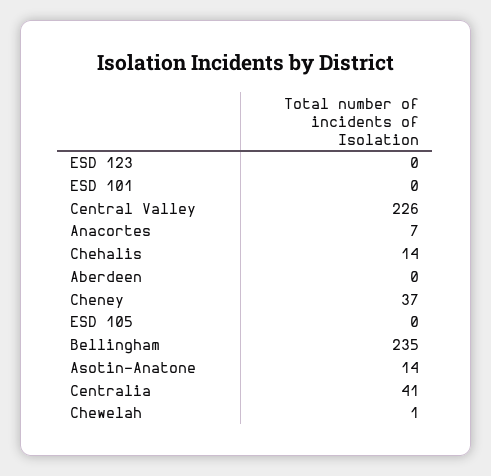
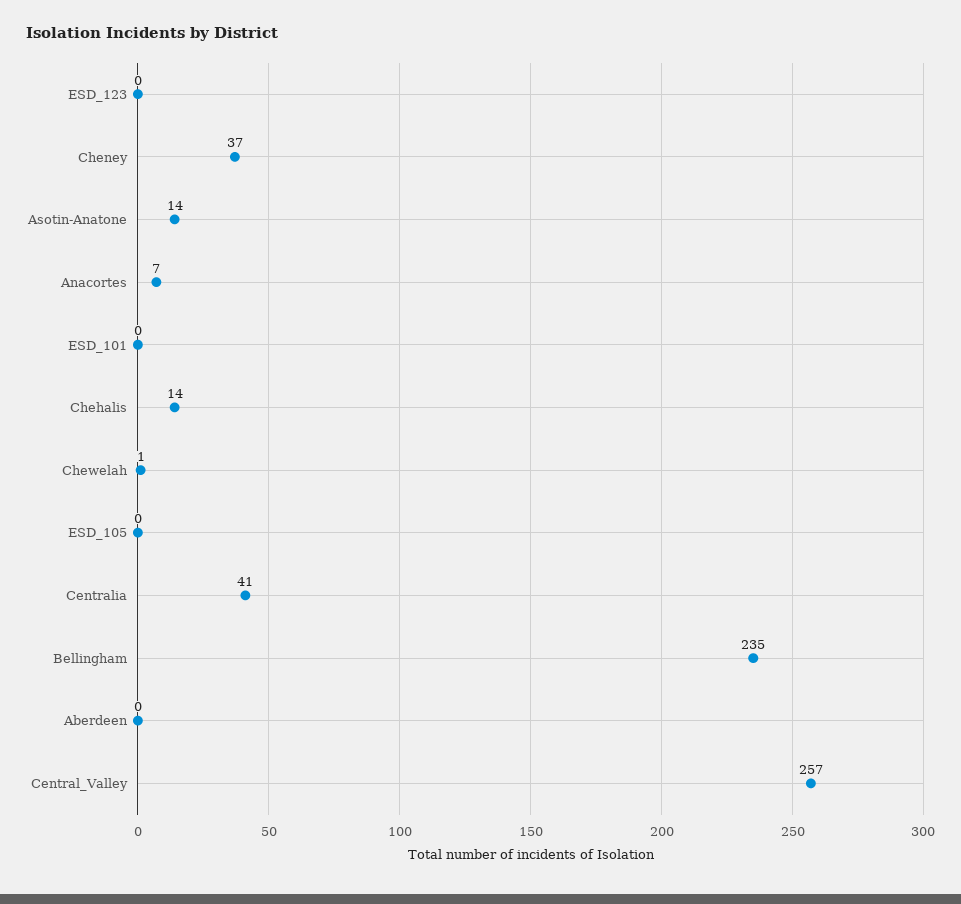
  {
    "ESD 123": 0,
    "ESD 101": 0,
-   "Central Valley": 226,
+   "Central Valley": 257,
    "Anacortes": 7,
    "Chehalis": 14,
    "Aberdeen": 0,
    "Cheney": 37,
    "ESD 105": 0,
    "Bellingham": 235,
    "Asotin-Anatone": 14,
    "Centralia": 41,
    "Chewelah": 1
  }

